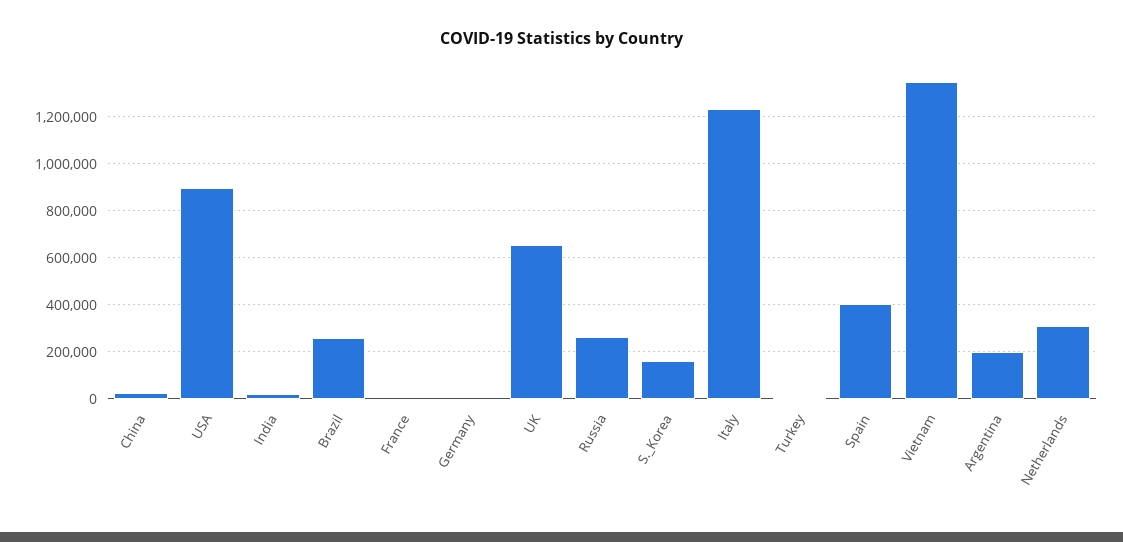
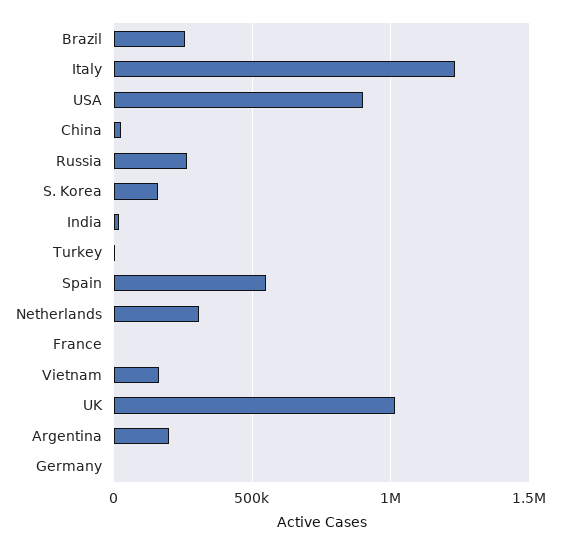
  {
    "China": 0,
    "USA": 900000,
    "India": 0,
    "Brazil": 250000,
    "France": 0,
    "Germany": 0,
-   "UK": 650000,
+   "UK": 1000000,
    "Russia": 250000,
    "S._Korea": 150000,
    "Italy": 1250000,
    "Turkey": 0,
-   "Spain": 400000,
+   "Spain": 550000,
-   "Vietnam": 1350000,
+   "Vietnam": 150000,
    "Argentina": 200000,
    "Netherlands": 300000
  }

